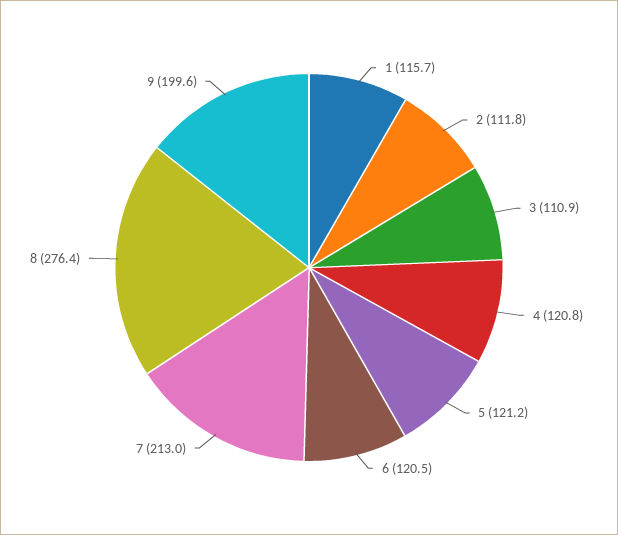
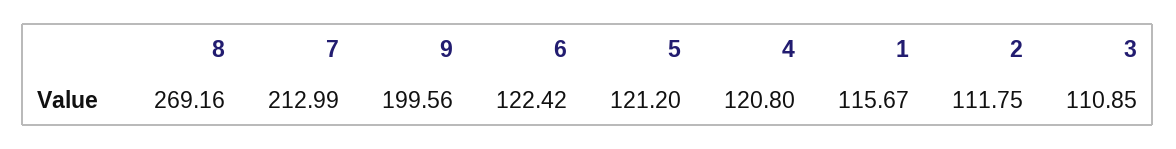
  {
    "1": 115.67,
    "2": 111.75,
    "3": 110.85,
    "4": 120.8,
    "5": 121.2,
-   "6": 120.5,
+   "6": 122.42,
    "7": 212.99,
-   "8": 276.4,
+   "8": 269.16,
    "9": 199.56
  }

